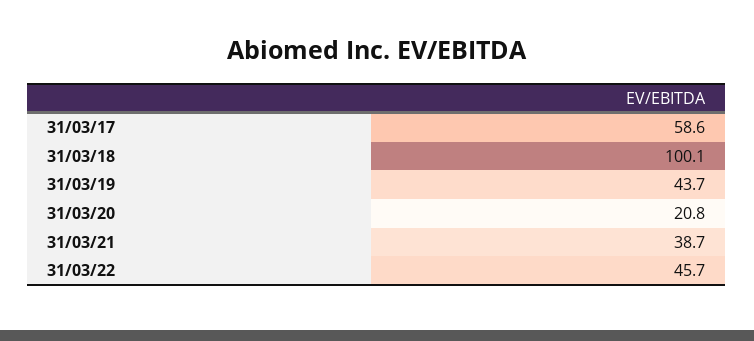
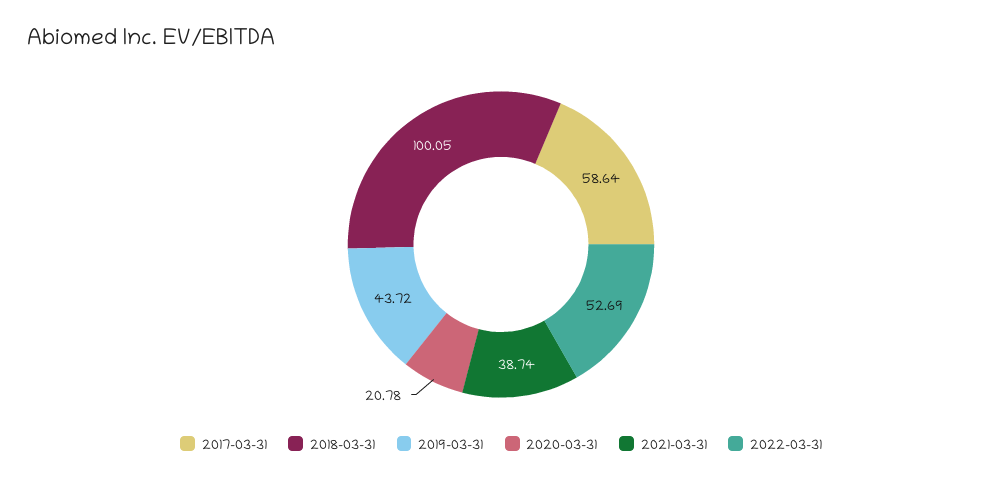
  {
    "31/03/17": 58.64,
    "31/03/18": 100.05,
    "31/03/19": 43.72,
    "31/03/20": 20.78,
    "31/03/21": 38.74,
-   "31/03/22": 45.7
+   "31/03/22": 52.69
  }

